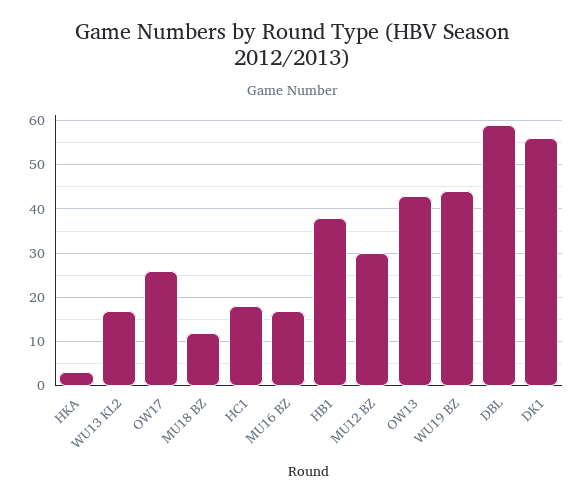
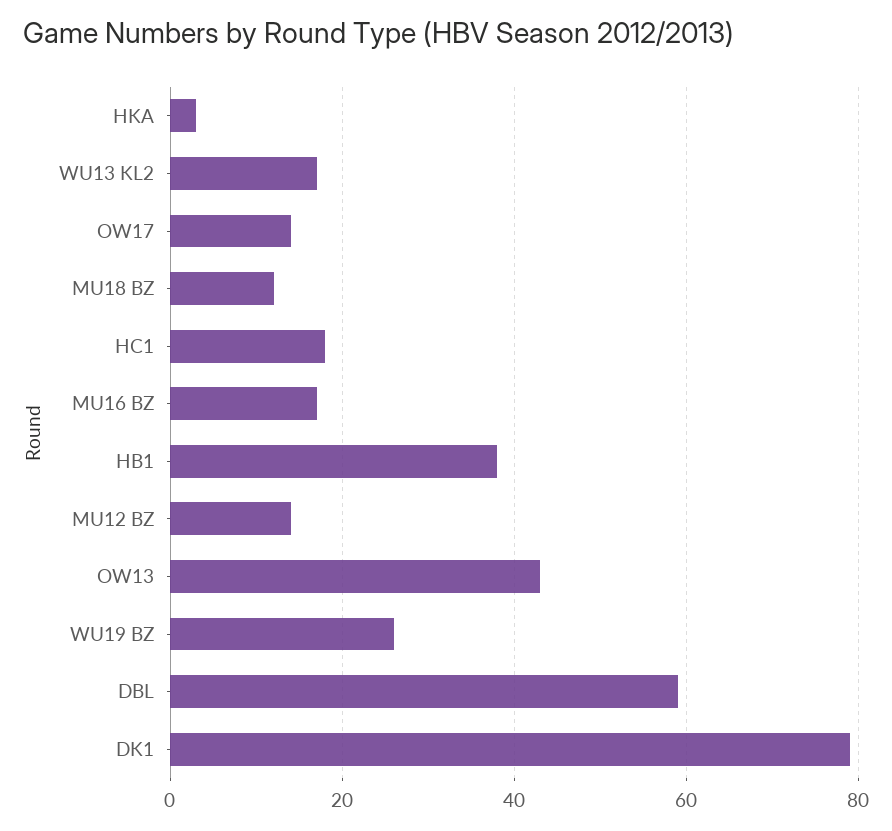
  {
    "HKA": 5,
    "WU13 KL2": 15,
-   "OW17": 25,
+   "OW17": 15,
    "MU18 BZ": 10,
    "HC1": 20,
    "MU16 BZ": 15,
    "HB1": 40,
-   "MU12 BZ": 30,
+   "MU12 BZ": 15,
    "OW13": 45,
-   "WU19 BZ": 45,
+   "WU19 BZ": 25,
    "DBL": 60,
-   "DK1": 55
+   "DK1": 80
  }

